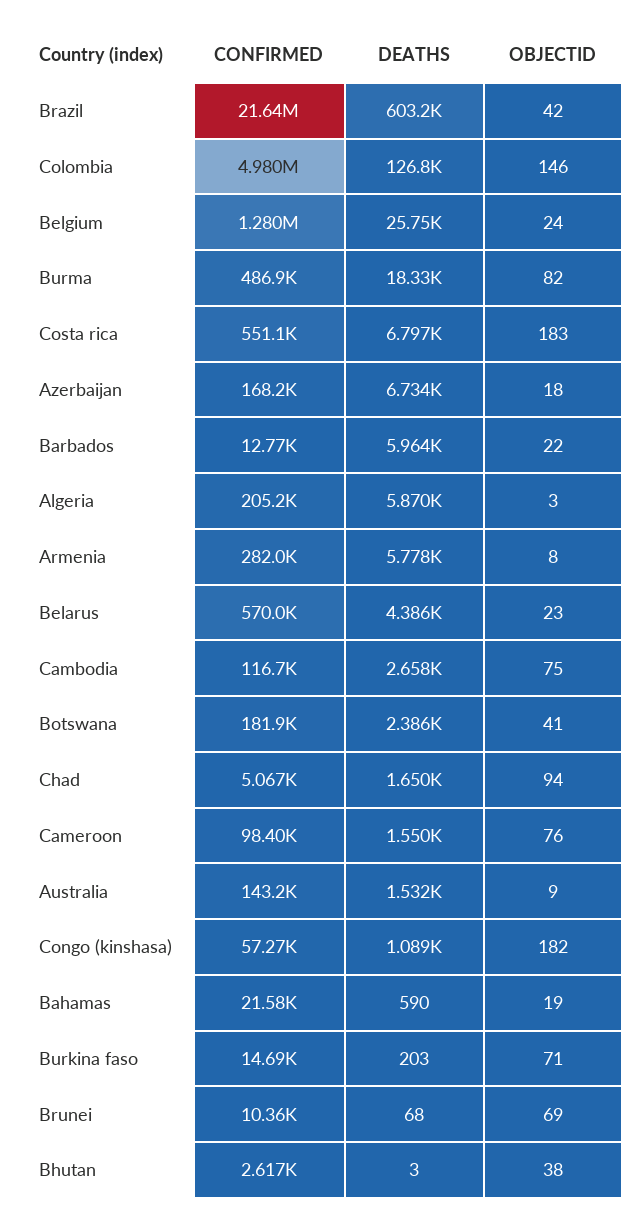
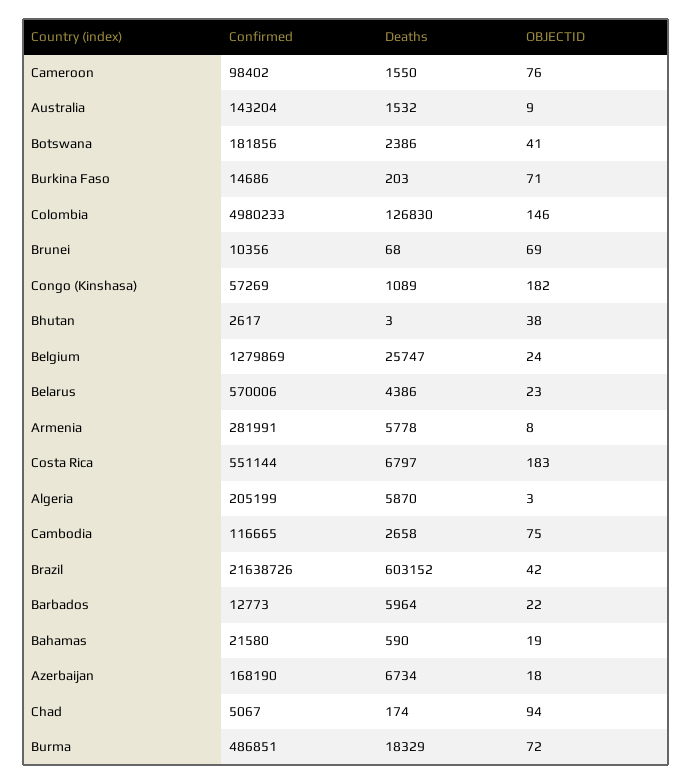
  {
    "CONFIRMED": {
      "Brazil": 21638726,
      "Colombia": 4980233,
      "Belgium": 1279869,
      "Burma": 486851,
      "Costa rica": 551144,
      "Azerbaijan": 168190,
      "Barbados": 12773,
      "Algeria": 205199,
      "Armenia": 281991,
      "Belarus": 570006,
      "Cambodia": 116665,
      "Botswana": 181856,
      "Chad": 5067,
      "Cameroon": 98402,
      "Australia": 143204,
      "Congo (kinshasa)": 57269,
      "Bahamas": 21580,
      "Burkina faso": 14686,
      "Brunei": 10356,
      "Bhutan": 2617
    },
    "DEATHS": {
      "Brazil": 603152,
      "Colombia": 126830,
      "Belgium": 25747,
      "Burma": 18329,
      "Costa rica": 6797,
      "Azerbaijan": 6734,
      "Barbados": 5964,
      "Algeria": 5870,
      "Armenia": 5778,
      "Belarus": 4386,
      "Cambodia": 2658,
      "Botswana": 2386,
-     "Chad": 1650,
+     "Chad": 174,
      "Cameroon": 1550,
      "Australia": 1532,
      "Congo (kinshasa)": 1089,
      "Bahamas": 590,
      "Burkina faso": 203,
      "Brunei": 68,
      "Bhutan": 3
    },
    "OBJECTID": {
      "Brazil": 42,
      "Colombia": 146,
      "Belgium": 24,
-     "Burma": 82,
+     "Burma": 72,
      "Costa rica": 183,
      "Azerbaijan": 18,
      "Barbados": 22,
      "Algeria": 3,
      "Armenia": 8,
      "Belarus": 23,
      "Cambodia": 75,
      "Botswana": 41,
      "Chad": 94,
      "Cameroon": 76,
      "Australia": 9,
      "Congo (kinshasa)": 182,
      "Bahamas": 19,
      "Burkina faso": 71,
      "Brunei": 69,
      "Bhutan": 38
    }
  }

